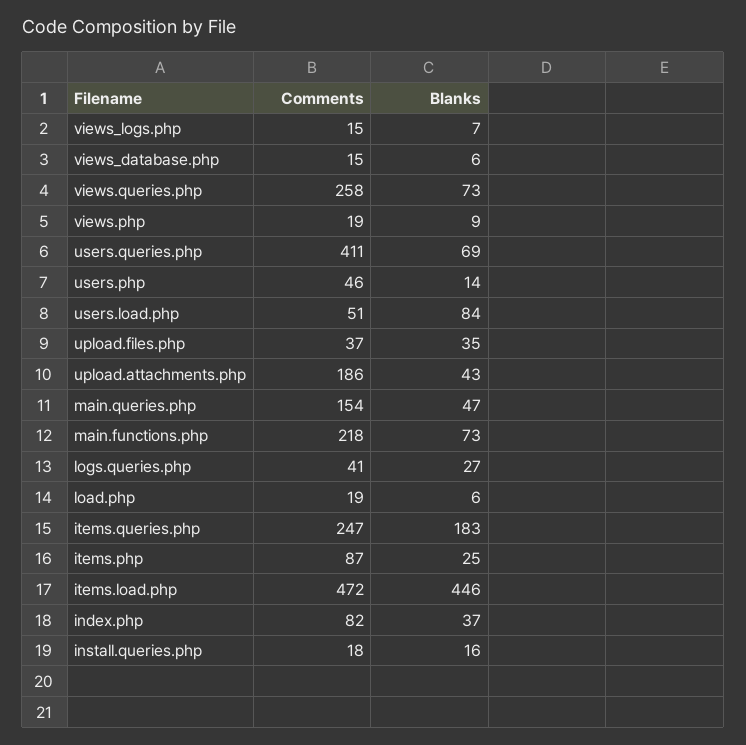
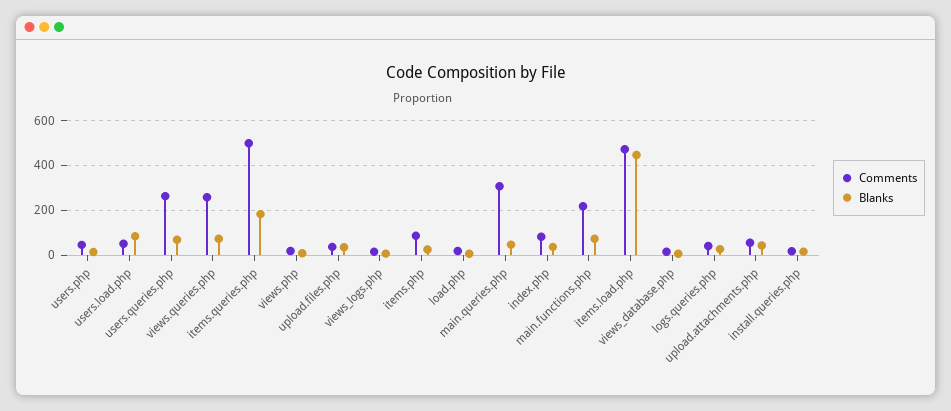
  {
    "Comments": {
      "views_logs.php": 15,
      "views_database.php": 15,
      "views.queries.php": 258,
      "views.php": 19,
-     "users.queries.php": 411,
+     "users.queries.php": 250,
      "users.php": 46,
      "users.load.php": 51,
      "upload.files.php": 37,
-     "upload.attachments.php": 186,
+     "upload.attachments.php": 50,
-     "main.queries.php": 154,
+     "main.queries.php": 300,
      "main.functions.php": 218,
      "logs.queries.php": 41,
      "load.php": 19,
-     "items.queries.php": 247,
+     "items.queries.php": 500,
      "items.php": 87,
      "items.load.php": 472,
      "index.php": 82,
      "install.queries.php": 18
    },
    "Blanks": {
      "views_logs.php": 7,
      "views_database.php": 6,
      "views.queries.php": 73,
      "views.php": 9,
      "users.queries.php": 69,
      "users.php": 14,
      "users.load.php": 84,
      "upload.files.php": 35,
      "upload.attachments.php": 43,
      "main.queries.php": 47,
      "main.functions.php": 73,
      "logs.queries.php": 27,
      "load.php": 6,
      "items.queries.php": 183,
      "items.php": 25,
      "items.load.php": 446,
      "index.php": 37,
      "install.queries.php": 16
    }
  }

